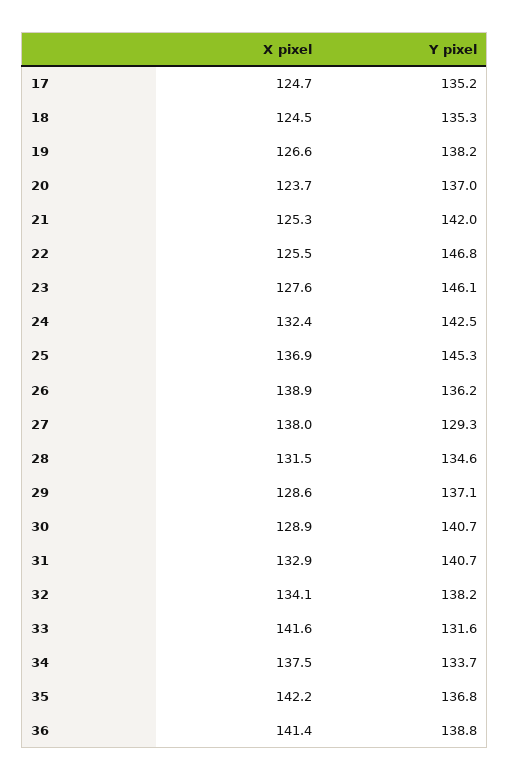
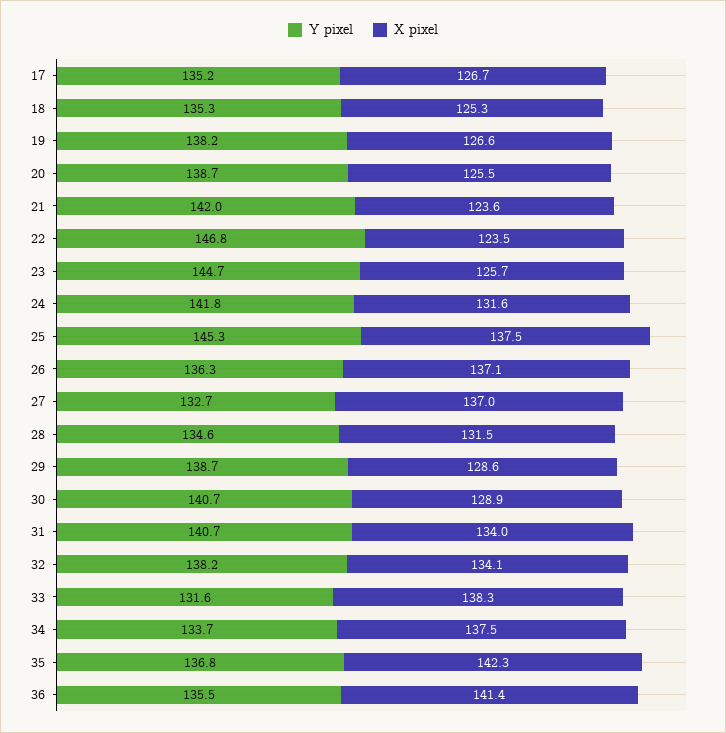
  {
    "X pixel": {
-     "17": 124.7,
+     "17": 126.7,
-     "18": 124.5,
+     "18": 125.3,
      "19": 126.6,
-     "20": 123.7,
+     "20": 125.5,
-     "21": 125.3,
+     "21": 123.6,
-     "22": 125.5,
+     "22": 123.5,
-     "23": 127.6,
+     "23": 125.7,
-     "24": 132.4,
+     "24": 131.6,
-     "25": 136.9,
+     "25": 137.5,
-     "26": 138.9,
+     "26": 137.1,
-     "27": 138,
+     "27": 137,
      "28": 131.5,
      "29": 128.6,
      "30": 128.9,
-     "31": 132.9,
+     "31": 134,
      "32": 134.1,
-     "33": 141.6,
+     "33": 138.3,
      "34": 137.5,
-     "35": 142.2,
+     "35": 142.3,
      "36": 141.4
    },
    "Y pixel": {
      "17": 135.2,
      "18": 135.3,
      "19": 138.2,
-     "20": 137,
+     "20": 138.7,
      "21": 142,
      "22": 146.8,
-     "23": 146.1,
+     "23": 144.7,
-     "24": 142.5,
+     "24": 141.8,
      "25": 145.3,
-     "26": 136.2,
+     "26": 136.3,
-     "27": 129.3,
+     "27": 132.7,
      "28": 134.6,
-     "29": 137.1,
+     "29": 138.7,
      "30": 140.7,
      "31": 140.7,
      "32": 138.2,
      "33": 131.6,
      "34": 133.7,
      "35": 136.8,
-     "36": 138.8
+     "36": 135.5
    }
  }

